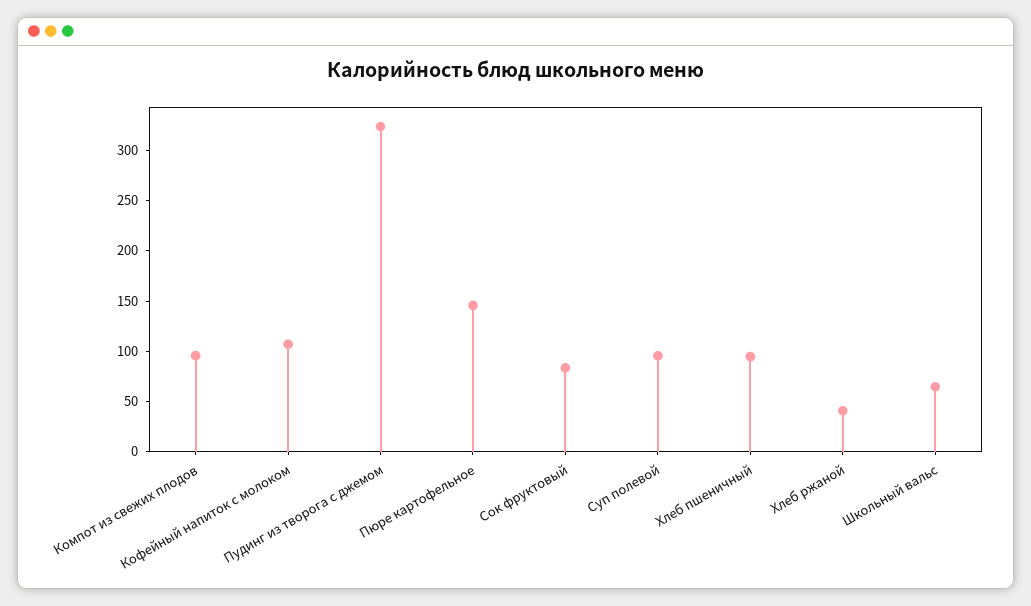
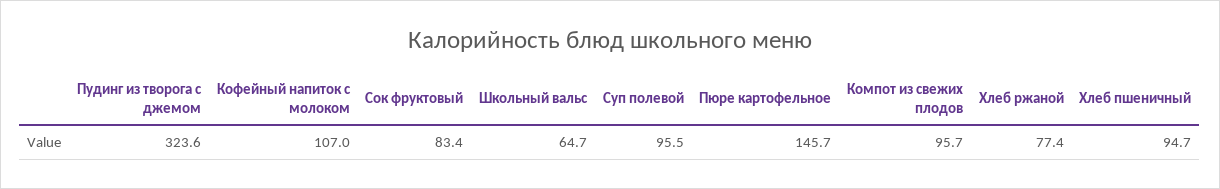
  {
    "Компот из свежих плодов": 95.7,
    "Кофейный напиток с молоком": 107,
    "Пудинг из творога с джемом": 323.6,
    "Пюре картофельное": 145.7,
    "Сок фруктовый": 83.4,
    "Суп полевой": 95.5,
    "Хлеб пшеничный": 94.7,
-   "Хлеб ржаной": 40,
+   "Хлеб ржаной": 77.4,
    "Школьный вальс": 64.7
  }

